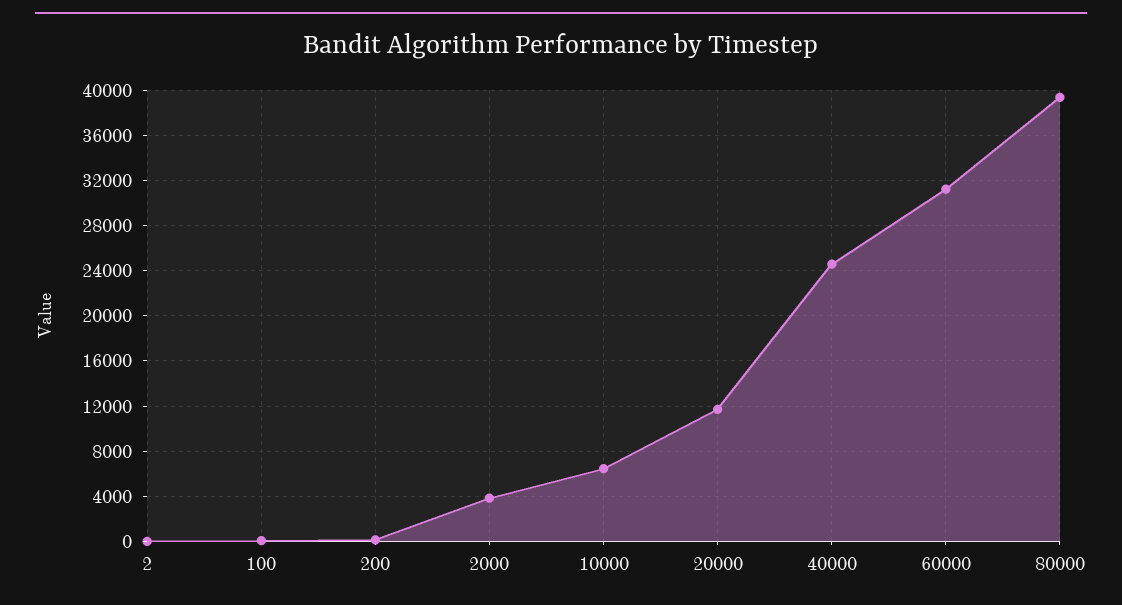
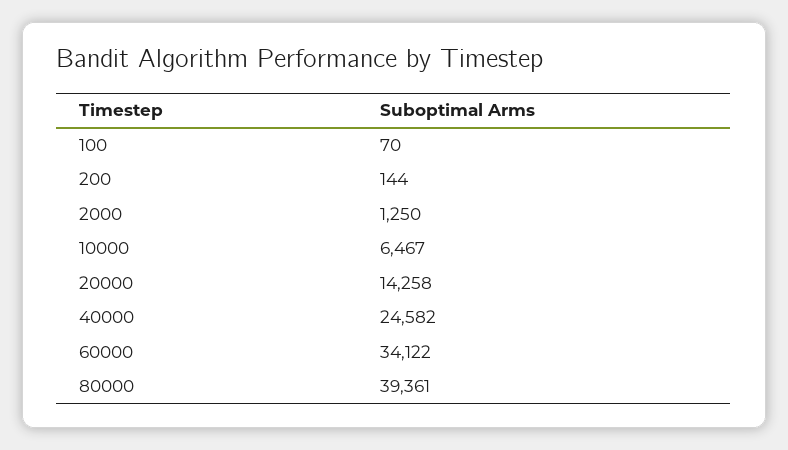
  {
-   "2": 0,
    "100": 70,
    "200": 144,
-   "2000": 4000,
+   "2000": 1250,
    "10000": 6467,
-   "20000": 12000,
+   "20000": 14258,
    "40000": 24582,
-   "60000": 31000,
+   "60000": 34122,
    "80000": 39361
  }

